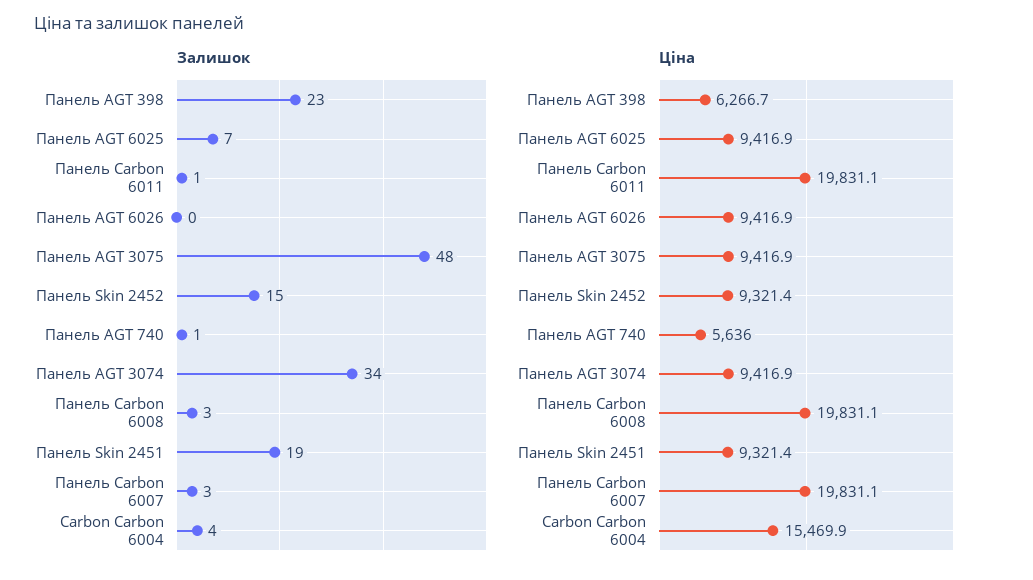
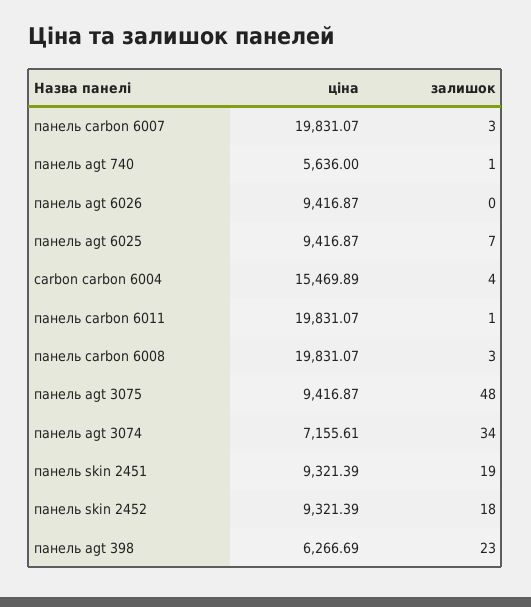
  {
    "Залишок": {
      "Панель AGT 398": 23,
      "Панель AGT 6025": 7,
      "Панель Carbon 6011": 1,
      "Панель AGT 6026": 0,
      "Панель AGT 3075": 48,
-     "Панель Skin 2452": 15,
+     "Панель Skin 2452": 18,
      "Панель AGT 740": 1,
      "Панель AGT 3074": 34,
      "Панель Carbon 6008": 3,
      "Панель Skin 2451": 19,
      "Панель Carbon 6007": 3,
      "Carbon Carbon 6004": 4
    },
    "Ціна": {
      "Панель AGT 398": 6266.69,
      "Панель AGT 6025": 9416.87,
      "Панель Carbon 6011": 19831.07,
      "Панель AGT 6026": 9416.87,
      "Панель AGT 3075": 9416.87,
      "Панель Skin 2452": 9321.39,
      "Панель AGT 740": 5636,
-     "Панель AGT 3074": 9416.9,
+     "Панель AGT 3074": 7155.61,
      "Панель Carbon 6008": 19831.07,
      "Панель Skin 2451": 9321.39,
      "Панель Carbon 6007": 19831.07,
      "Carbon Carbon 6004": 15469.89
    }
  }

